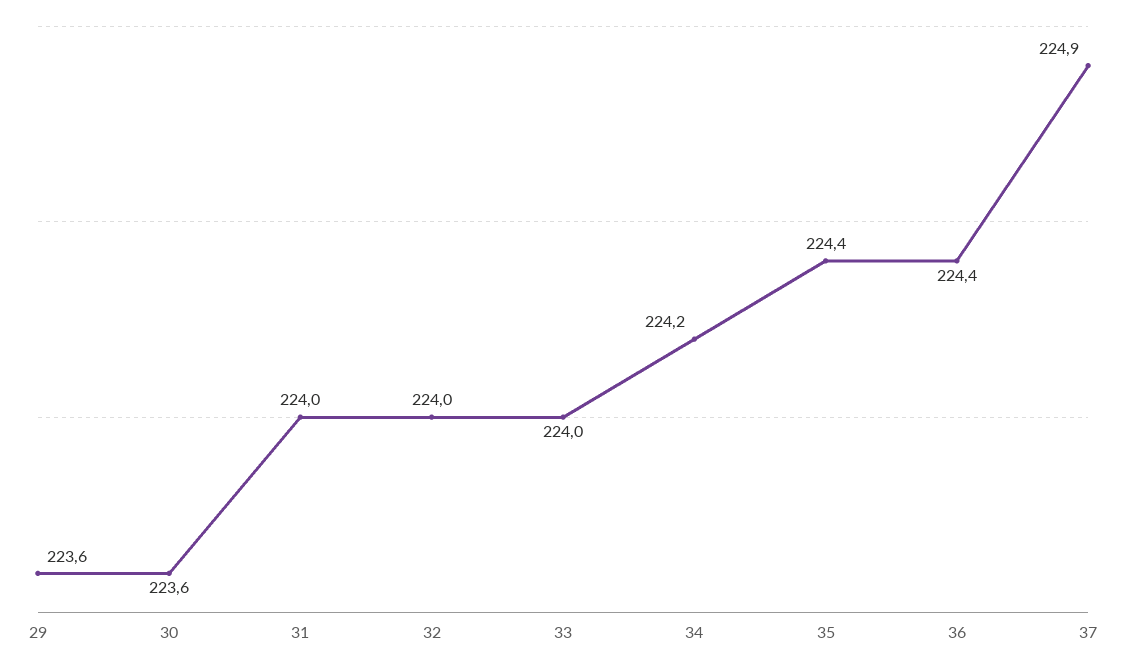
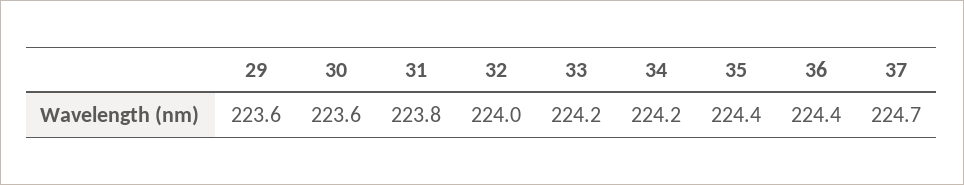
  {
    "29": 223.6,
    "30": 223.6,
-   "31": 224,
+   "31": 223.8,
    "32": 224,
-   "33": 224,
+   "33": 224.2,
    "34": 224.2,
    "35": 224.4,
    "36": 224.4,
-   "37": 224.9
+   "37": 224.7
  }

